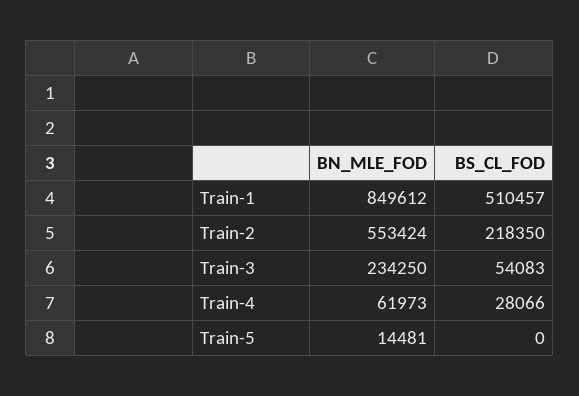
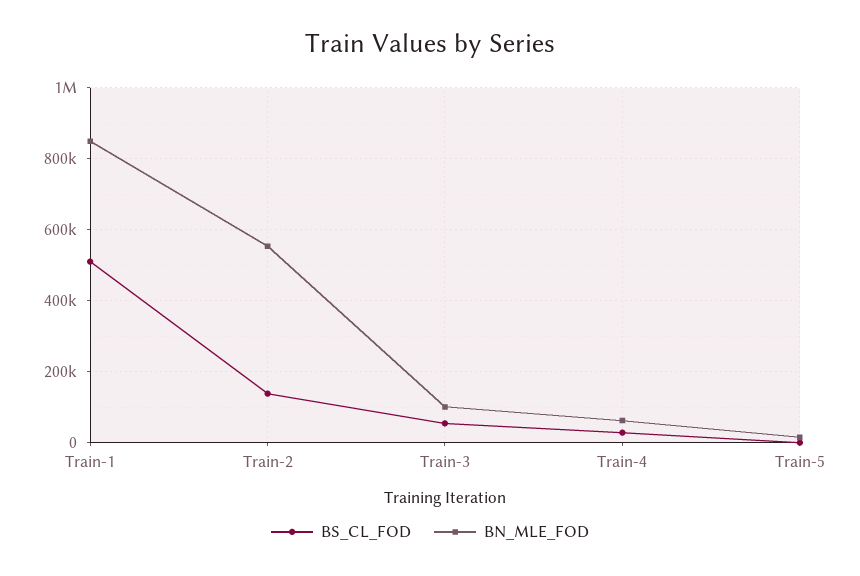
  {
    "BN_MLE_FOD": {
      "Train-1": 849612,
      "Train-2": 553424,
-     "Train-3": 234250,
+     "Train-3": 100000,
      "Train-4": 61973,
      "Train-5": 14481
    },
    "BS_CL_FOD": {
      "Train-1": 510457,
-     "Train-2": 218350,
+     "Train-2": 140000,
      "Train-3": 54083,
      "Train-4": 28066,
      "Train-5": 0
    }
  }

